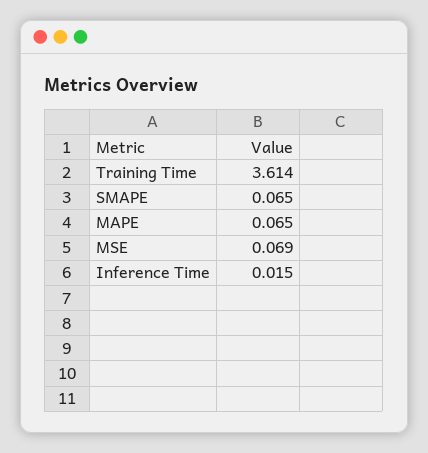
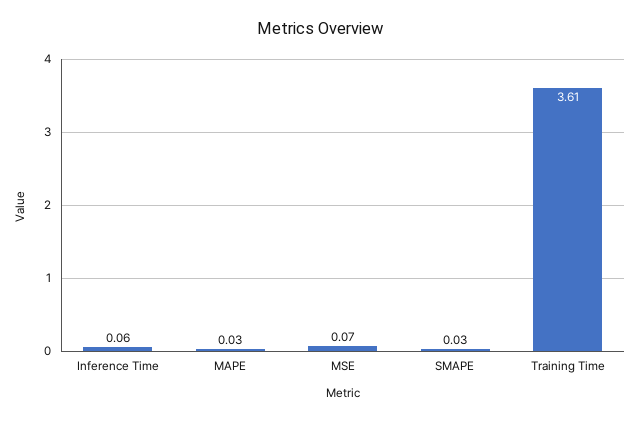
  {
    "Training Time": 3.614,
-   "SMAPE": 0.065,
+   "SMAPE": 0.03,
-   "MAPE": 0.065,
+   "MAPE": 0.03,
    "MSE": 0.069,
-   "Inference Time": 0.015
+   "Inference Time": 0.06
  }

